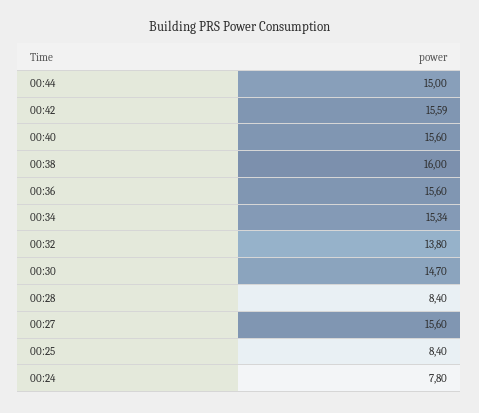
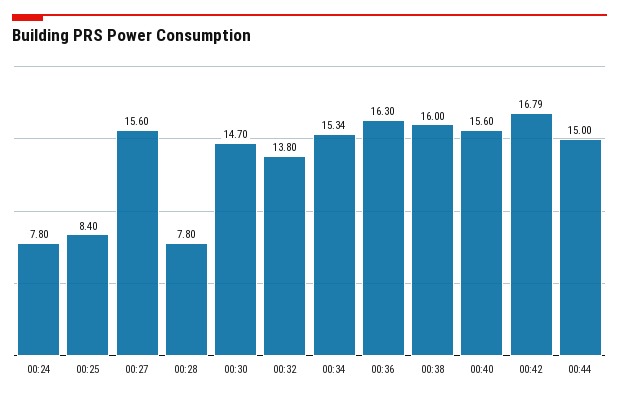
  {
    "00:44": 15,
-   "00:42": 15.59,
+   "00:42": 16.79,
    "00:40": 15.6,
    "00:38": 16,
-   "00:36": 15.6,
+   "00:36": 16.3,
    "00:34": 15.34,
    "00:32": 13.8,
    "00:30": 14.7,
-   "00:28": 8.4,
+   "00:28": 7.8,
    "00:27": 15.6,
    "00:25": 8.4,
    "00:24": 7.8
  }

